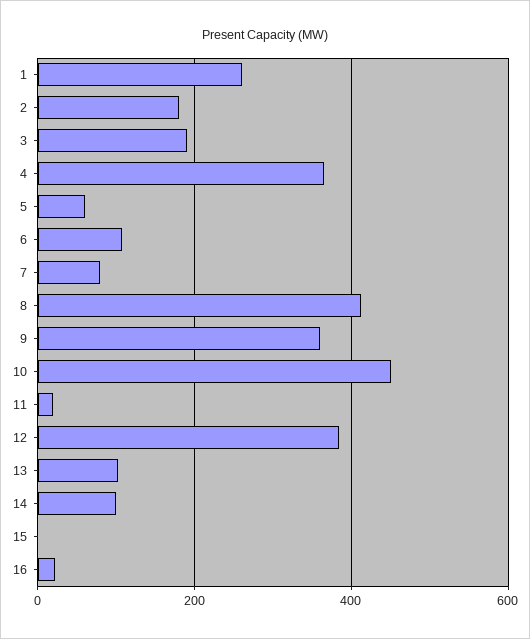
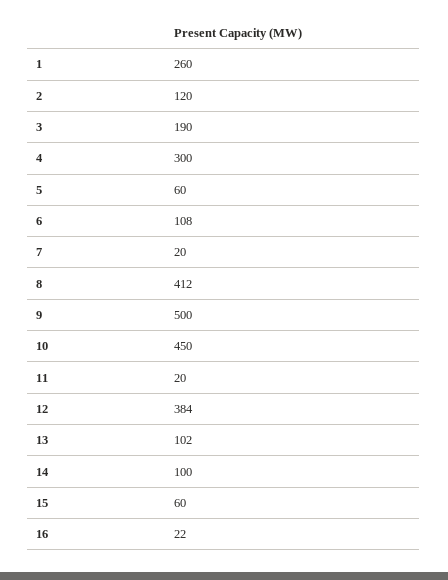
  {
    "1": 260,
-   "2": 180,
+   "2": 120,
    "3": 190,
-   "4": 360,
+   "4": 300,
    "5": 60,
    "6": 108,
-   "7": 80,
+   "7": 20,
    "8": 412,
-   "9": 360,
+   "9": 500,
    "10": 450,
    "11": 20,
    "12": 384,
    "13": 102,
    "14": 100,
-   "15": 0,
+   "15": 60,
    "16": 22
  }

